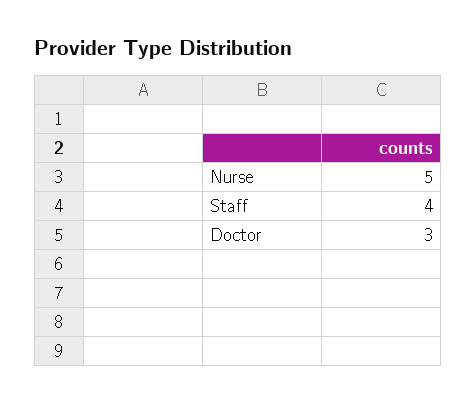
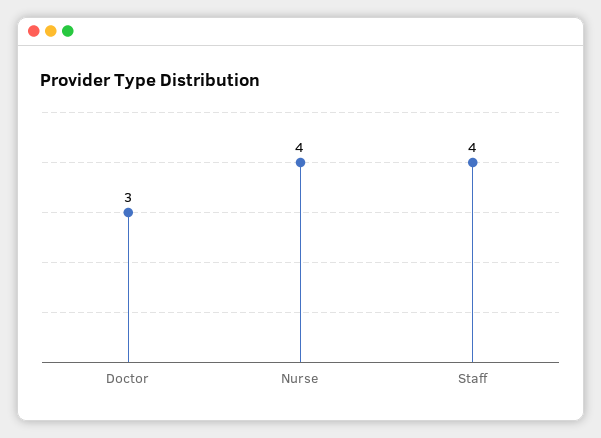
  {
-   "Nurse": 5,
+   "Nurse": 4,
    "Staff": 4,
    "Doctor": 3
  }

